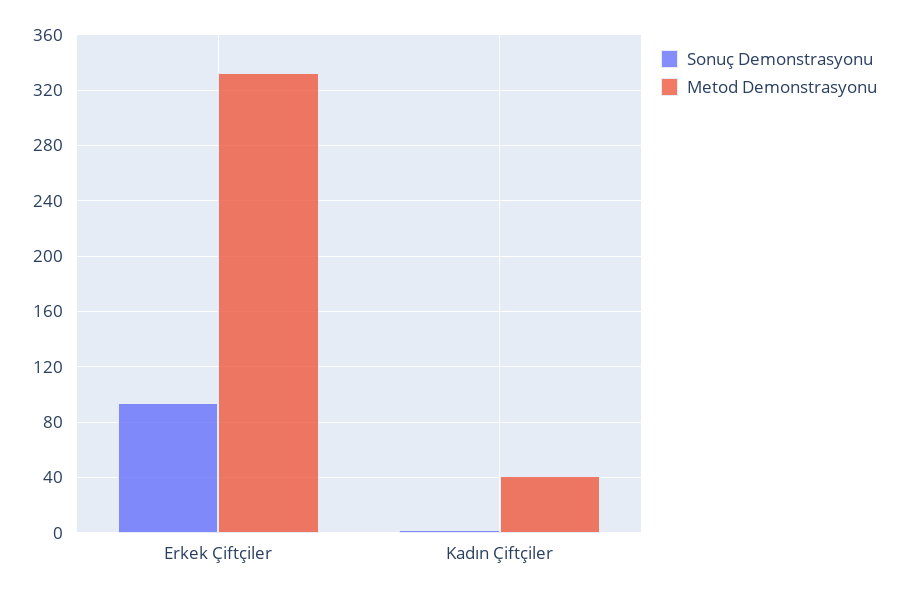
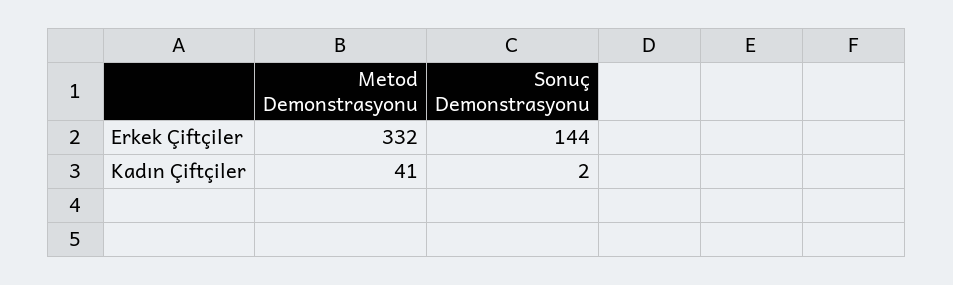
  {
    "Sonuç Demonstrasyonu": {
-     "Erkek Çiftçiler": 95,
+     "Erkek Çiftçiler": 144,
      "Kadın Çiftçiler": 2
    },
    "Metod Demonstrasyonu": {
      "Erkek Çiftçiler": 332,
      "Kadın Çiftçiler": 41
    }
  }

